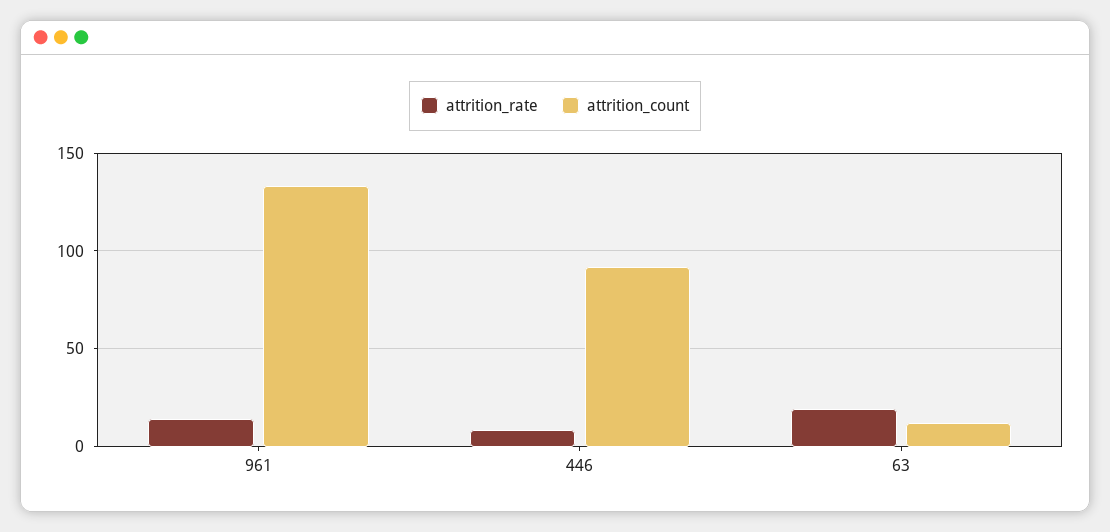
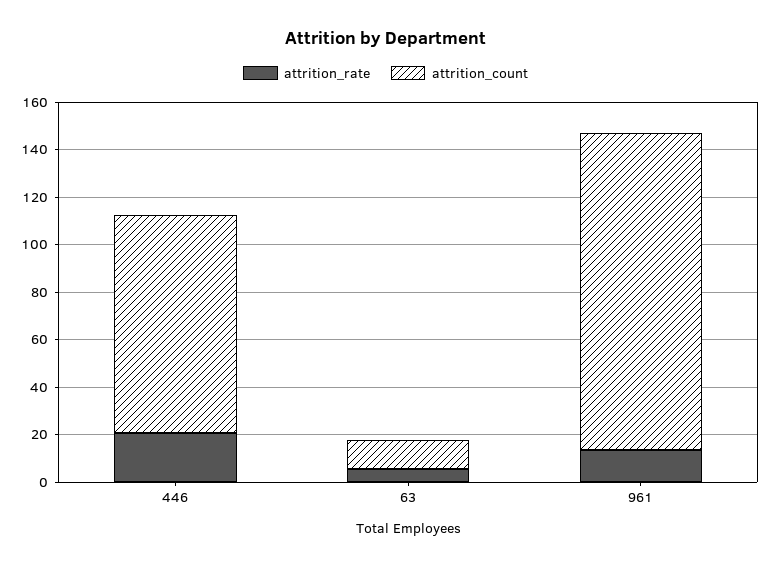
  {
    "attrition_rate": {
      "961": 15,
-     "446": 10,
+     "446": 20,
-     "63": 20
+     "63": 5
    },
    "attrition_count": {
      "961": 135,
      "446": 90,
      "63": 10
    }
  }

